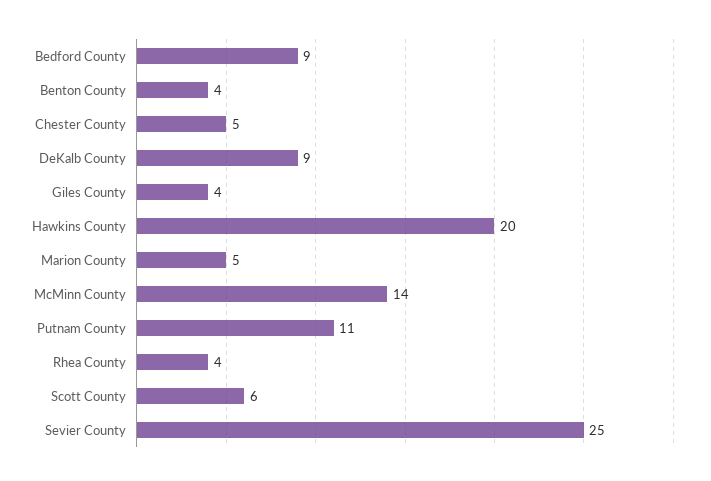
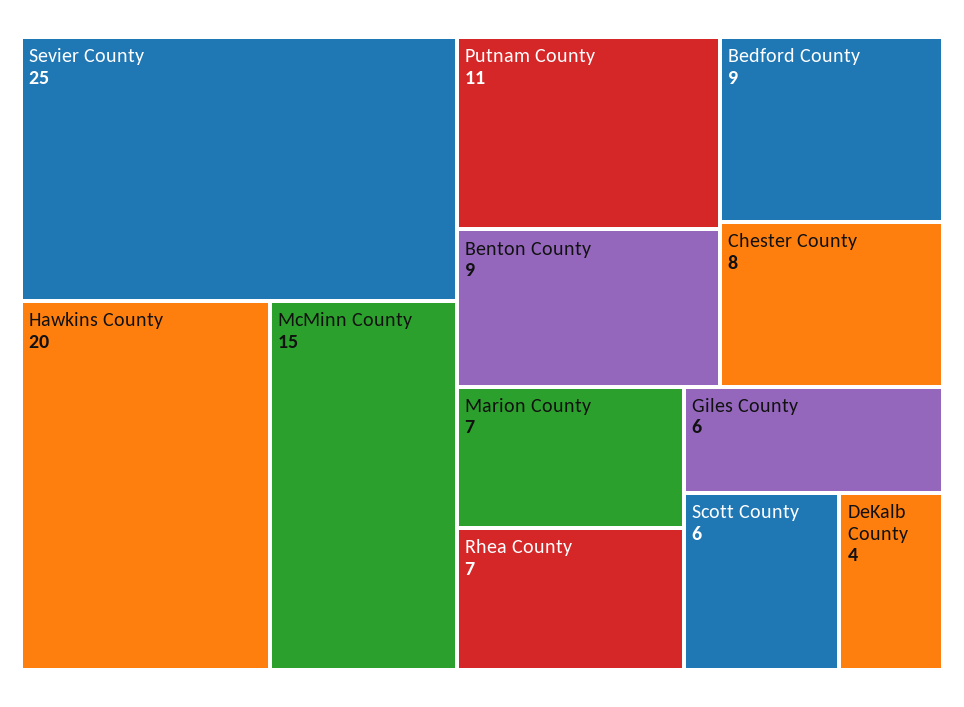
  {
    "Bedford County": 9,
-   "Benton County": 4,
+   "Benton County": 9,
-   "Chester County": 5,
+   "Chester County": 8,
-   "DeKalb County": 9,
+   "DeKalb County": 4,
-   "Giles County": 4,
+   "Giles County": 6,
    "Hawkins County": 20,
-   "Marion County": 5,
+   "Marion County": 7,
-   "McMinn County": 14,
+   "McMinn County": 15,
    "Putnam County": 11,
-   "Rhea County": 4,
+   "Rhea County": 7,
    "Scott County": 6,
    "Sevier County": 25
  }

